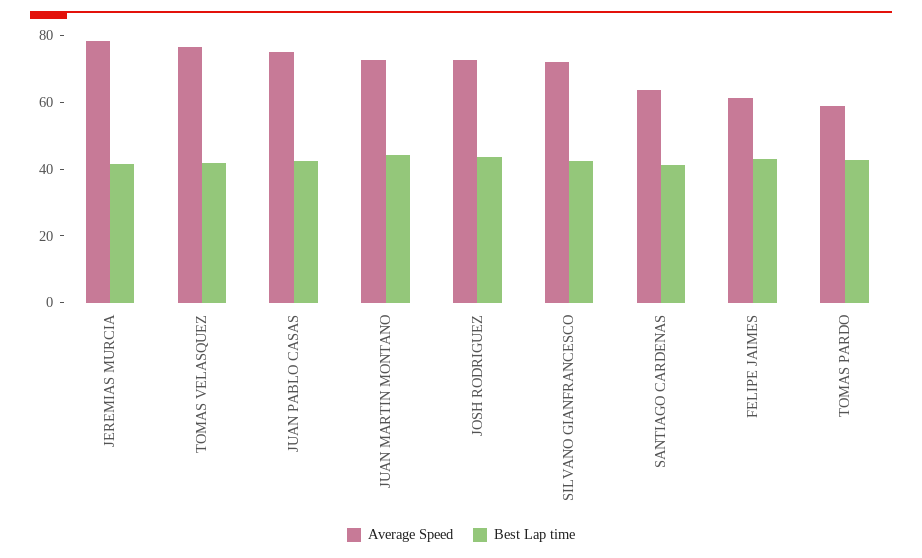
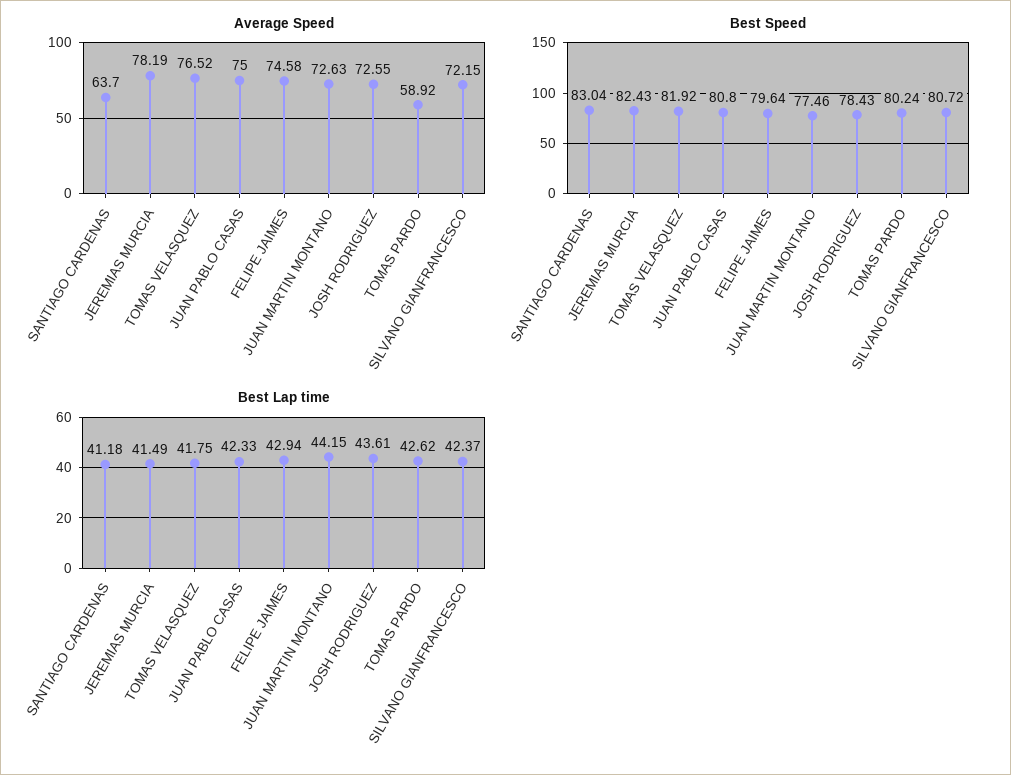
  {
    "Average Speed": {
      "JEREMIAS MURCIA": 78.19,
      "TOMAS VELASQUEZ": 76.52,
      "JUAN PABLO CASAS": 75,
      "JUAN MARTIN MONTANO": 72.63,
      "JOSH RODRIGUEZ": 72.55,
      "SILVANO GIANFRANCESCO": 72.15,
      "SANTIAGO CARDENAS": 63.7,
-     "FELIPE JAIMES": 60,
+     "FELIPE JAIMES": 74.58,
      "TOMAS PARDO": 58.92
    },
    "Best Lap time": {
      "JEREMIAS MURCIA": 41.49,
      "TOMAS VELASQUEZ": 41.75,
      "JUAN PABLO CASAS": 42.33,
      "JUAN MARTIN MONTANO": 44.15,
      "JOSH RODRIGUEZ": 43.61,
      "SILVANO GIANFRANCESCO": 42.37,
      "SANTIAGO CARDENAS": 41.18,
      "FELIPE JAIMES": 42.94,
      "TOMAS PARDO": 42.62
-   }
+   },
+   "Best Speed": {
+     "SANTIAGO CARDENAS": 83.04,
+     "JEREMIAS MURCIA": 82.43,
+     "TOMAS VELASQUEZ": 81.92,
+     "JUAN PABLO CASAS": 80.8,
+     "FELIPE JAIMES": 79.64,
+     "JUAN MARTIN MONTANO": 77.46,
+     "JOSH RODRIGUEZ": 78.43,
+     "TOMAS PARDO": 80.24,
+     "SILVANO GIANFRANCESCO": 80.72
+   }
  }

